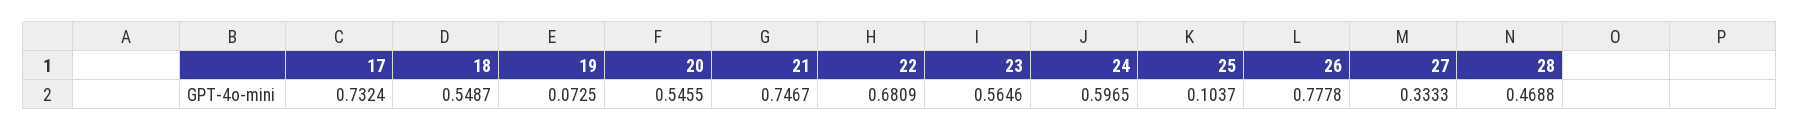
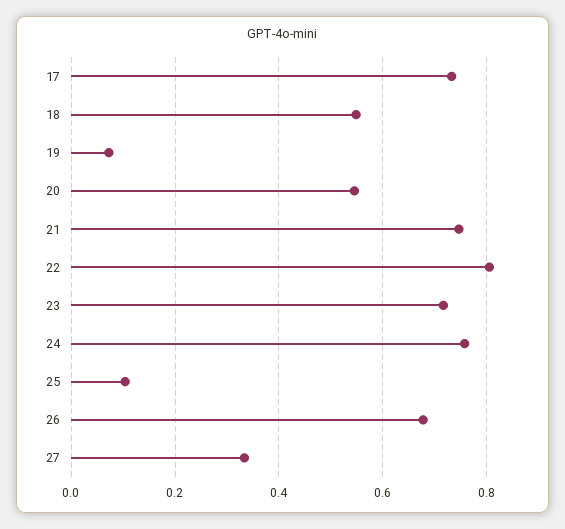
  {
    "17": 0.7324,
    "18": 0.5487,
    "19": 0.0725,
    "20": 0.5455,
    "21": 0.7467,
-   "22": 0.6809,
+   "22": 0.8,
-   "23": 0.5646,
+   "23": 0.72,
-   "24": 0.5965,
+   "24": 0.76,
    "25": 0.1037,
-   "26": 0.7778,
+   "26": 0.68,
-   "27": 0.3333,
+   "27": 0.3333
-   "28": 0.4688
  }

